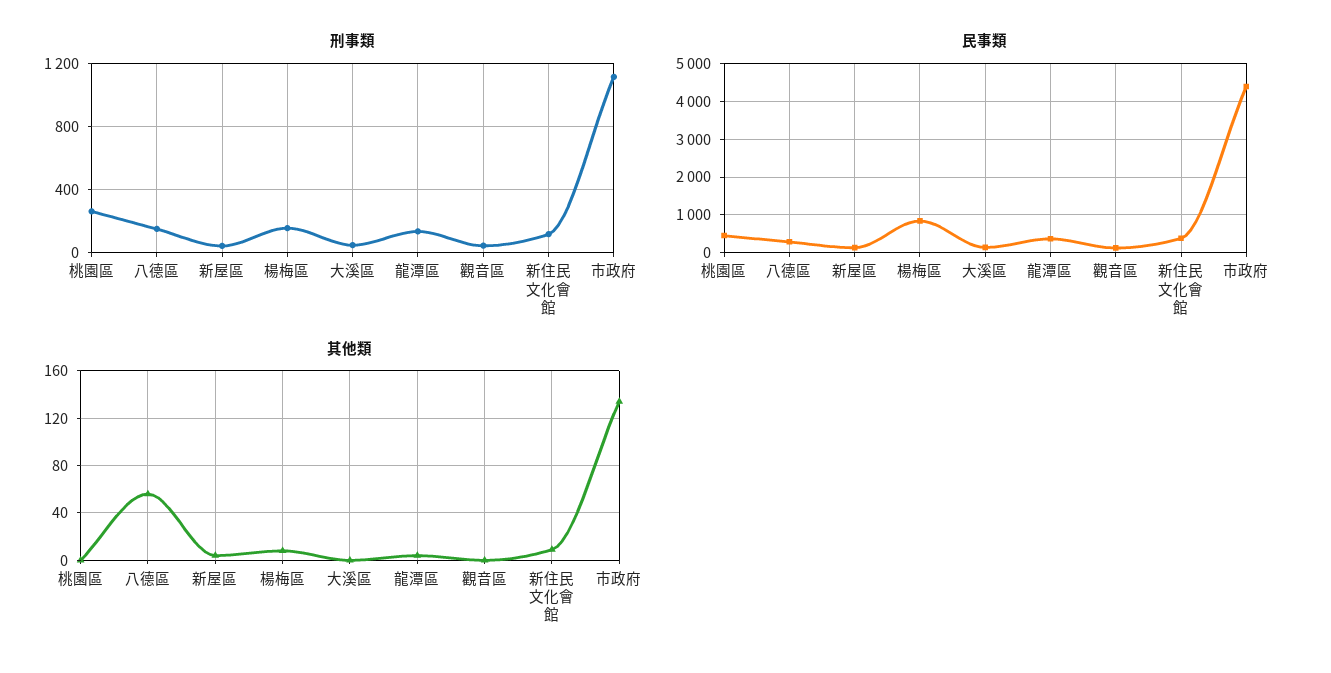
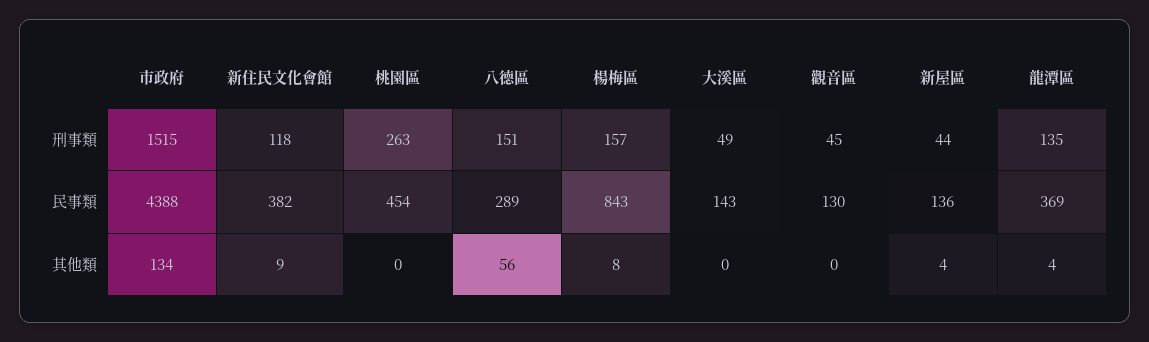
  {
    "刑事類": {
      "桃園區": 263,
      "八德區": 151,
      "新屋區": 44,
      "楊梅區": 157,
      "大溪區": 49,
      "龍潭區": 135,
      "觀音區": 45,
      "新住民文化會館": 118,
-     "市政府": 1100
+     "市政府": 1515
    },
    "民事類": {
      "桃園區": 454,
      "八德區": 289,
      "新屋區": 136,
      "楊梅區": 843,
      "大溪區": 143,
      "龍潭區": 369,
      "觀音區": 130,
      "新住民文化會館": 382,
      "市政府": 4388
    },
    "其他類": {
      "桃園區": 0,
      "八德區": 56,
      "新屋區": 4,
      "楊梅區": 8,
      "大溪區": 0,
      "龍潭區": 4,
      "觀音區": 0,
      "新住民文化會館": 9,
      "市政府": 134
    }
  }

